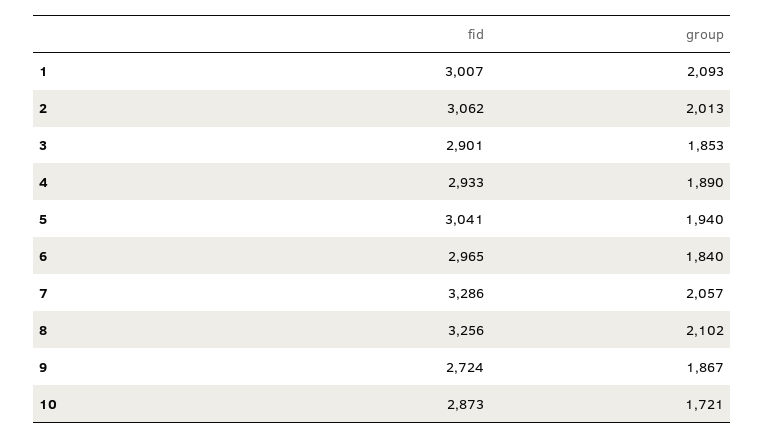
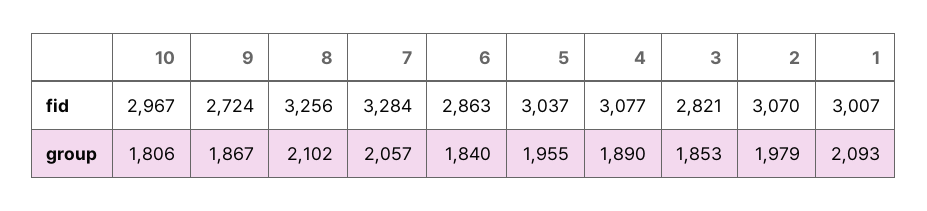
  {
    "fid": {
      "1": 3007,
-     "2": 3062,
+     "2": 3070,
-     "3": 2901,
+     "3": 2821,
-     "4": 2933,
+     "4": 3077,
-     "5": 3041,
+     "5": 3037,
-     "6": 2965,
+     "6": 2863,
-     "7": 3286,
+     "7": 3284,
      "8": 3256,
      "9": 2724,
-     "10": 2873
+     "10": 2967
    },
    "group": {
      "1": 2093,
-     "2": 2013,
+     "2": 1979,
      "3": 1853,
      "4": 1890,
-     "5": 1940,
+     "5": 1955,
      "6": 1840,
      "7": 2057,
      "8": 2102,
      "9": 1867,
-     "10": 1721
+     "10": 1806
    }
  }

